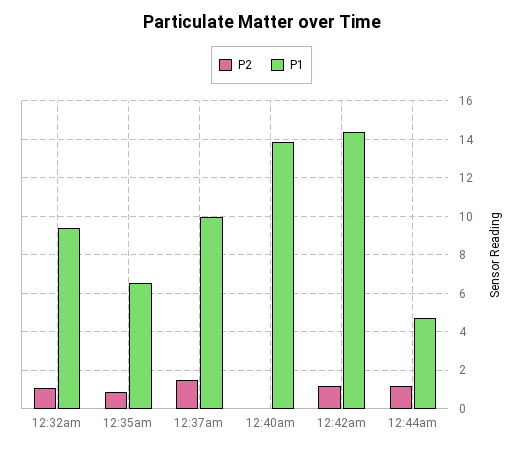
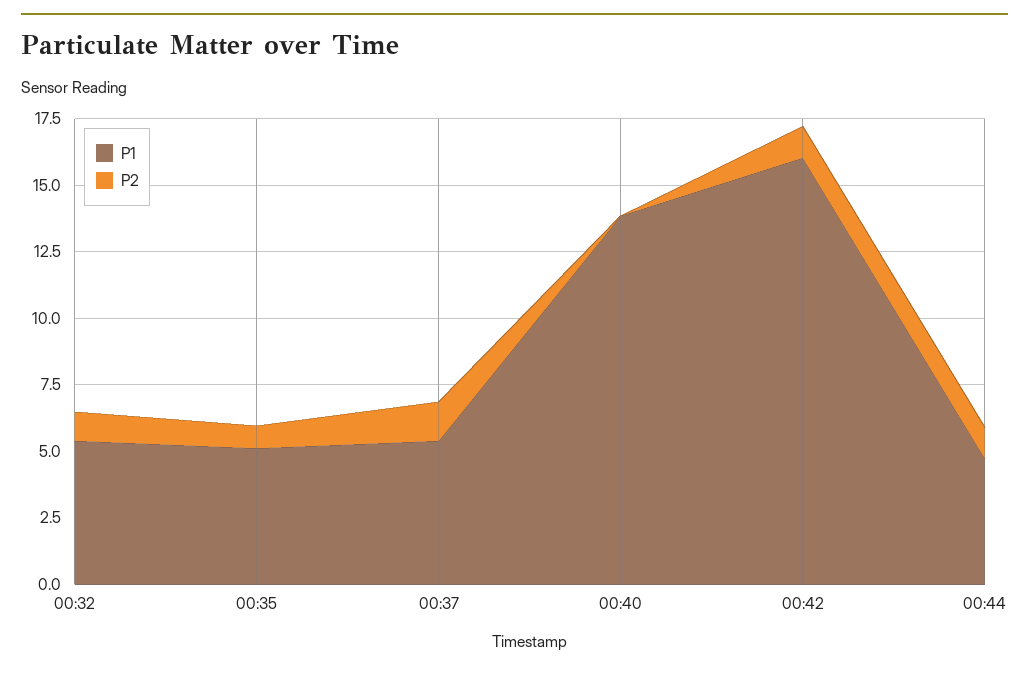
  {
    "P2": {
      "12:32am": 1,
      "12:35am": 1,
      "12:37am": 1.5,
      "12:40am": 0,
      "12:42am": 1,
      "12:44am": 1
    },
    "P1": {
-     "12:32am": 9.5,
+     "12:32am": 5.5,
-     "12:35am": 6.5,
+     "12:35am": 5,
-     "12:37am": 10,
+     "12:37am": 5.5,
      "12:40am": 14,
-     "12:42am": 14.5,
+     "12:42am": 16,
      "12:44am": 4.5
    }
  }

